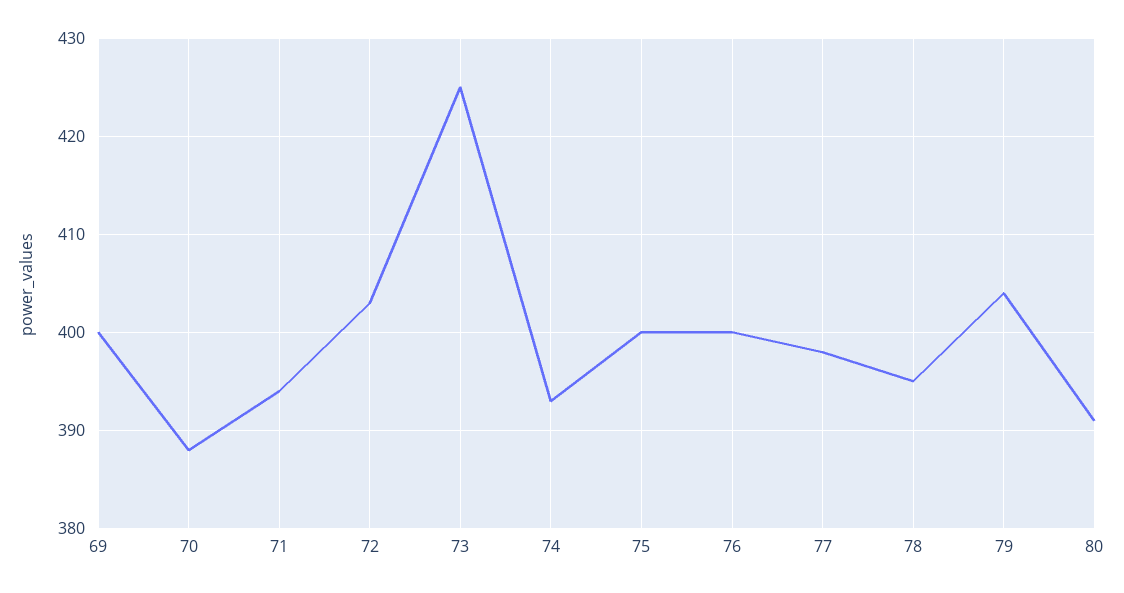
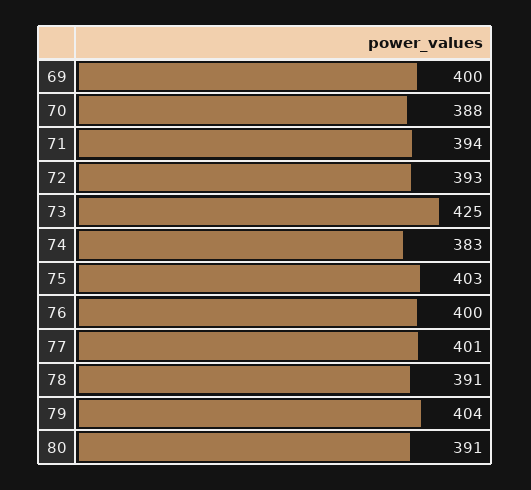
  {
    "69": 400,
    "70": 388,
    "71": 394,
-   "72": 403,
+   "72": 393,
    "73": 425,
-   "74": 393,
+   "74": 383,
-   "75": 400,
+   "75": 403,
    "76": 400,
-   "77": 398,
+   "77": 401,
-   "78": 395,
+   "78": 391,
    "79": 404,
    "80": 391
  }

